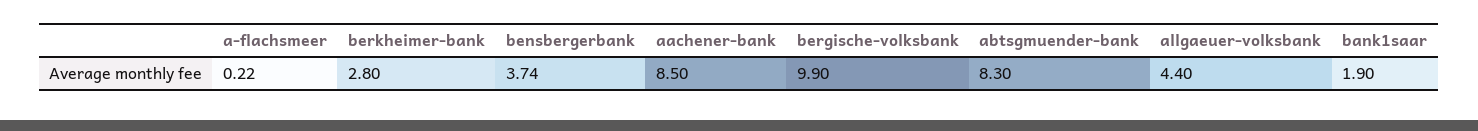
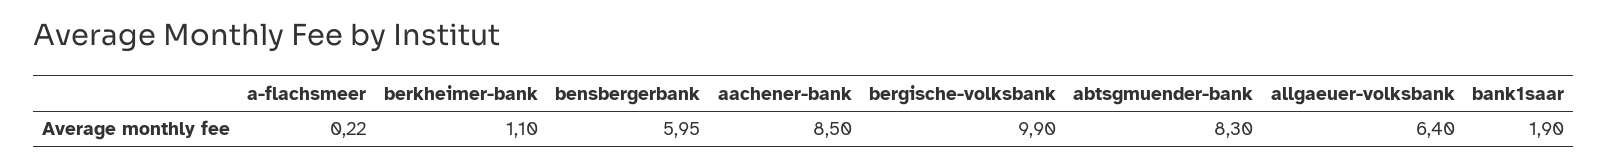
  {
    "a-flachsmeer": 0.22,
-   "berkheimer-bank": 2.8,
+   "berkheimer-bank": 1.1,
-   "bensbergerbank": 3.74,
+   "bensbergerbank": 5.95,
    "aachener-bank": 8.5,
    "bergische-volksbank": 9.9,
    "abtsgmuender-bank": 8.3,
-   "allgaeuer-volksbank": 4.4,
+   "allgaeuer-volksbank": 6.4,
    "bank1saar": 1.9
  }

